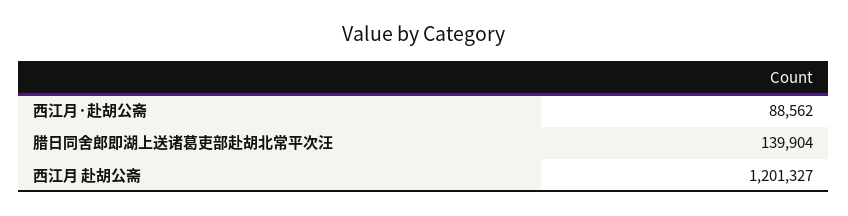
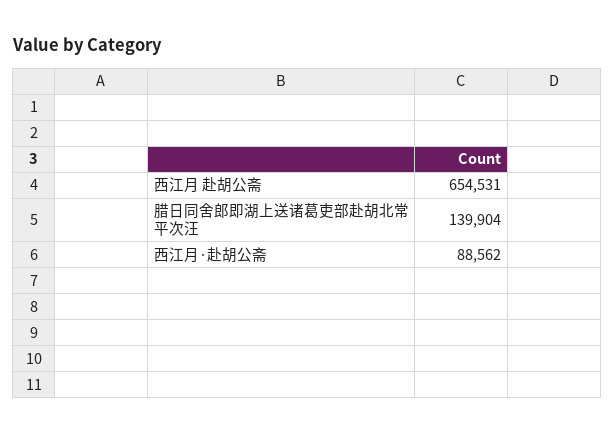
  {
    "西江月·赴胡公斋": 88562,
    "腊日同舍郎即湖上送诸葛吏部赴胡北常平次汪": 139904,
-   "西江月 赴胡公斋": 1201327
+   "西江月 赴胡公斋": 654531
  }

